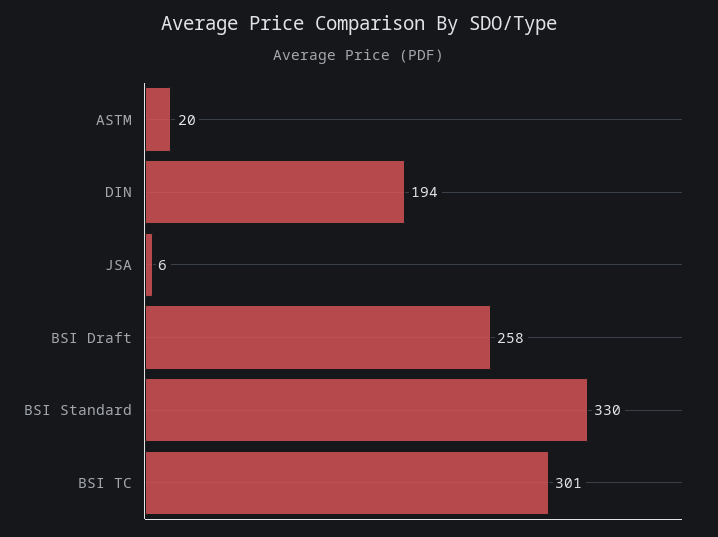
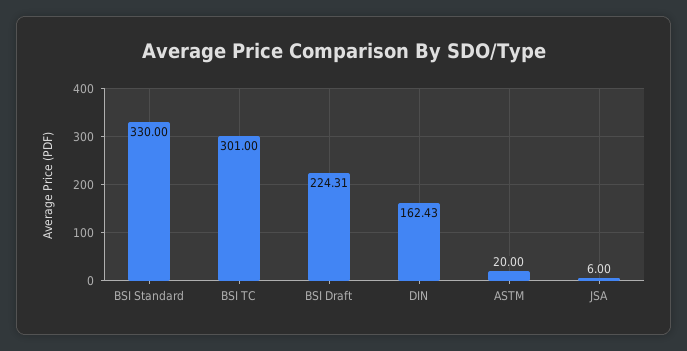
  {
    "ASTM": 20,
-   "DIN": 194,
+   "DIN": 162.43,
    "JSA": 6,
-   "BSI Draft": 258,
+   "BSI Draft": 224.31,
    "BSI Standard": 330,
    "BSI TC": 301
  }

